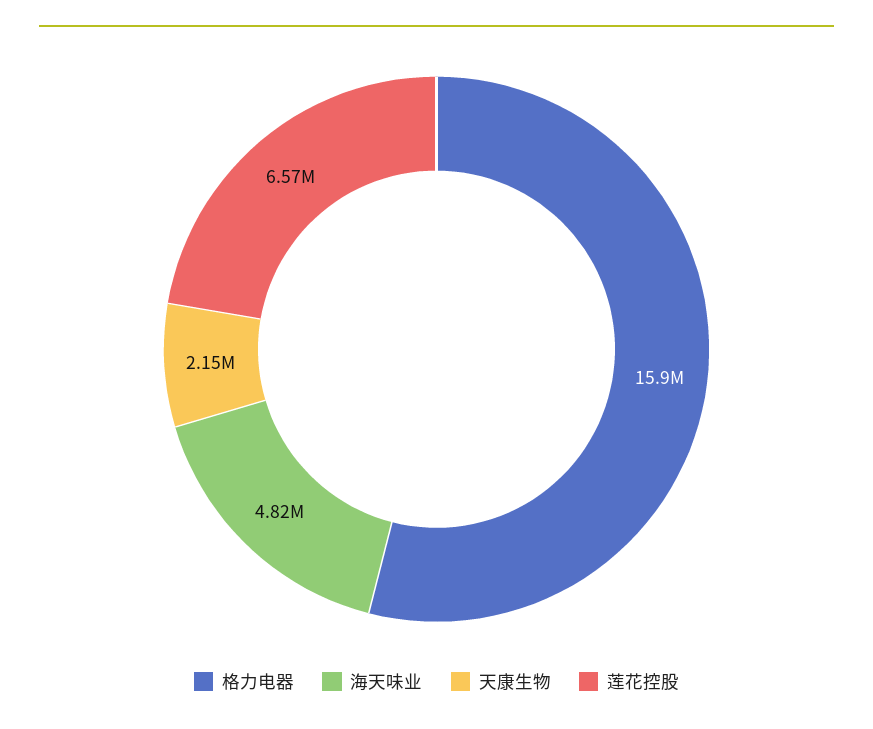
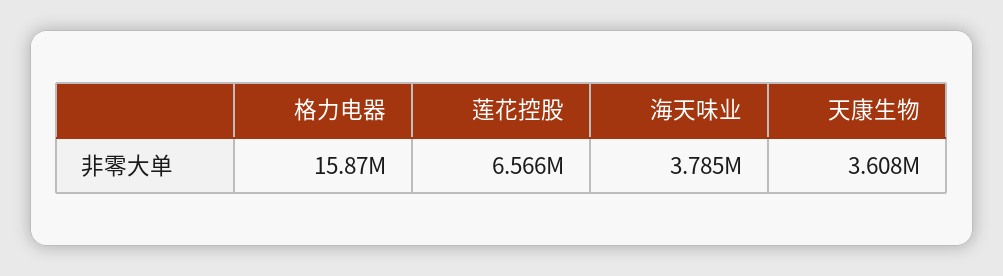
  {
    "格力电器": 15870000,
-   "海天味业": 4820000,
+   "海天味业": 3785000,
-   "天康生物": 2150000,
+   "天康生物": 3608000,
    "莲花控股": 6566000
  }

